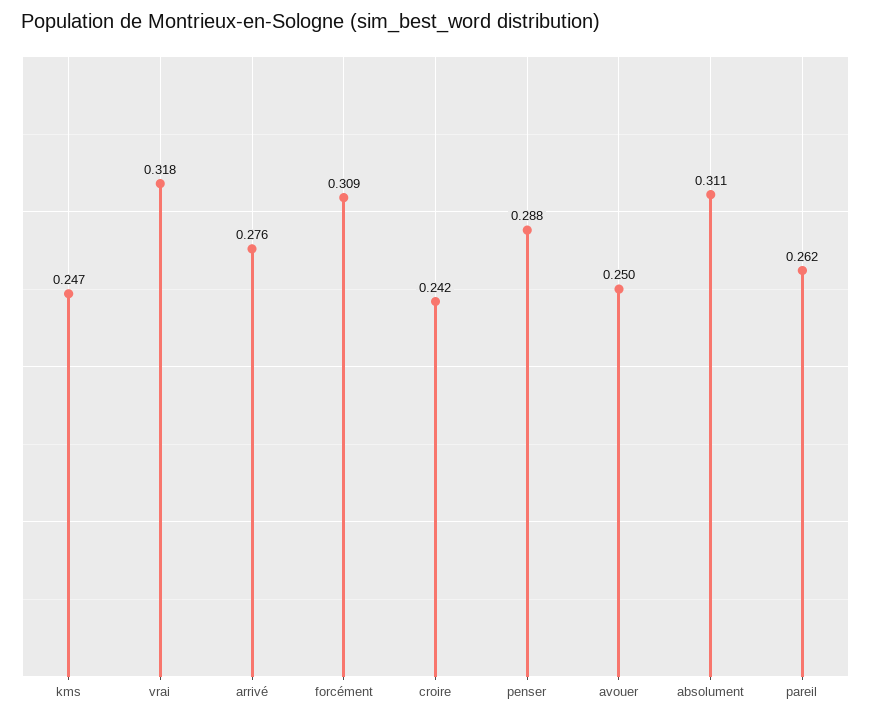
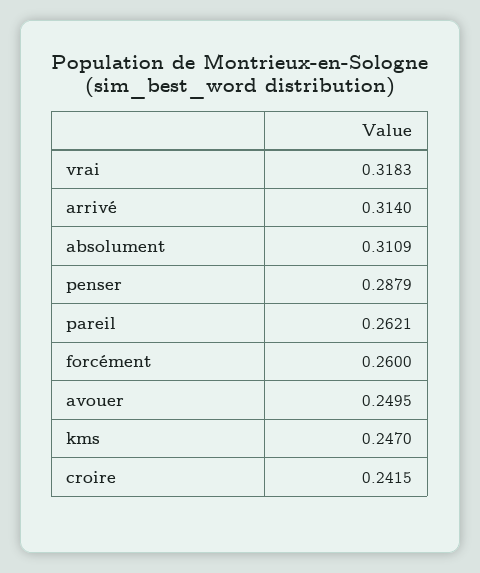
  {
    "kms": 0.247,
    "vrai": 0.3183,
-   "arrivé": 0.276,
+   "arrivé": 0.314,
-   "forcément": 0.309,
+   "forcément": 0.26,
    "croire": 0.2415,
    "penser": 0.2879,
    "avouer": 0.2495,
    "absolument": 0.3109,
    "pareil": 0.2621
  }

